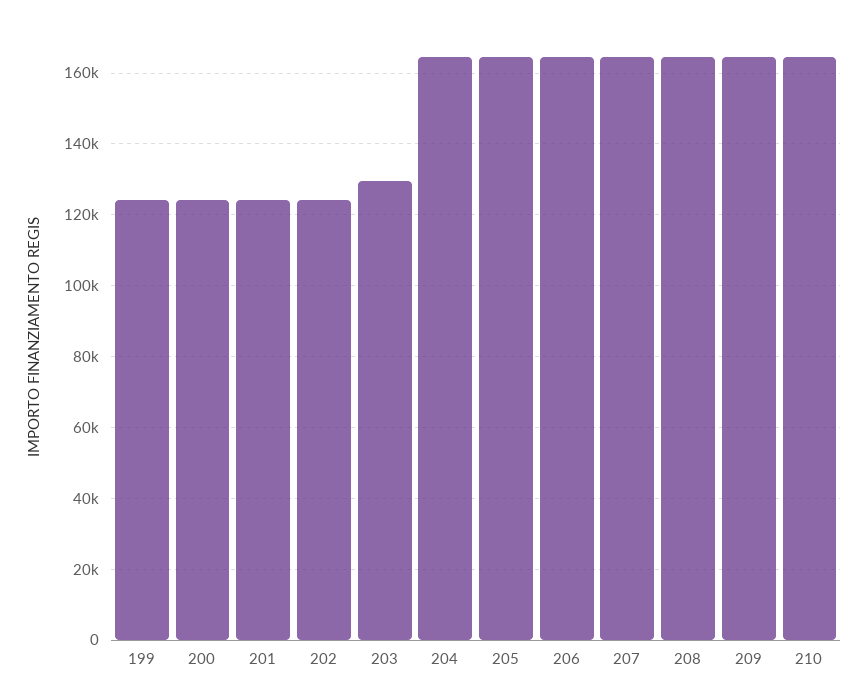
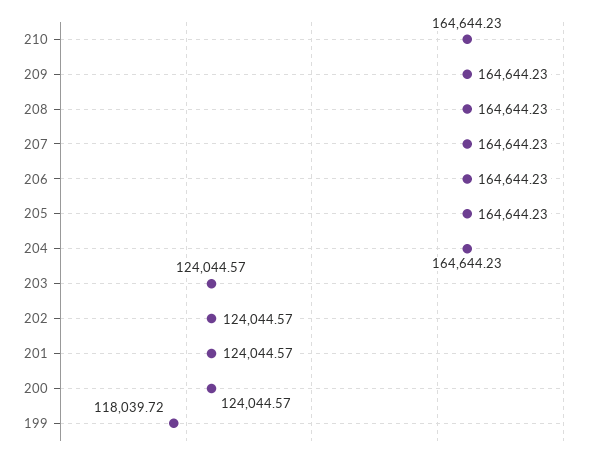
  {
-   "199": 124000,
+   "199": 118039.72,
    "200": 124044.57,
    "201": 124044.57,
    "202": 124044.57,
-   "203": 130000,
+   "203": 124044.57,
    "204": 164644.23,
    "205": 164644.23,
    "206": 164644.23,
    "207": 164644.23,
    "208": 164644.23,
    "209": 164644.23,
    "210": 164644.23
  }

